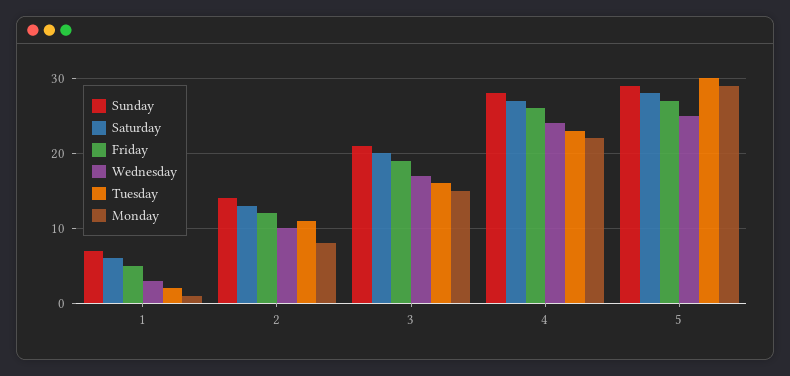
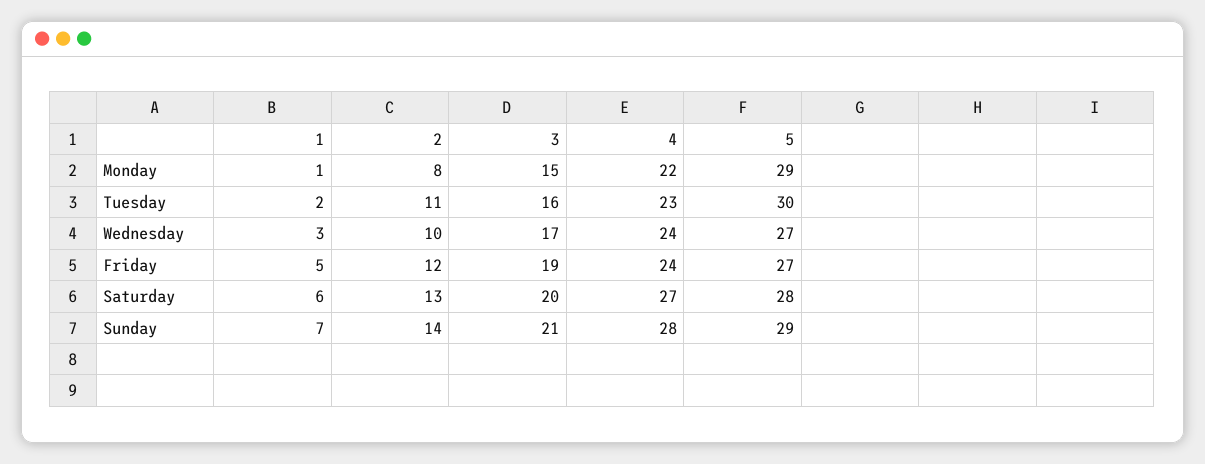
  {
    "Sunday": {
      "1": 7,
      "2": 14,
      "3": 21,
      "4": 28,
      "5": 29
    },
    "Saturday": {
      "1": 6,
      "2": 13,
      "3": 20,
      "4": 27,
      "5": 28
    },
    "Friday": {
      "1": 5,
      "2": 12,
      "3": 19,
-     "4": 26,
+     "4": 24,
      "5": 27
    },
    "Wednesday": {
      "1": 3,
      "2": 10,
      "3": 17,
      "4": 24,
-     "5": 25
+     "5": 27
    },
    "Tuesday": {
      "1": 2,
      "2": 11,
      "3": 16,
      "4": 23,
      "5": 30
    },
    "Monday": {
      "1": 1,
      "2": 8,
      "3": 15,
      "4": 22,
      "5": 29
    }
  }

